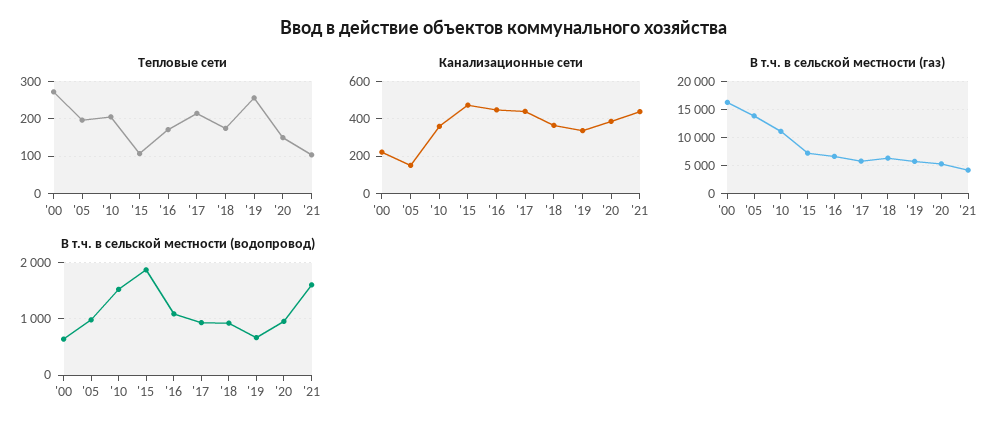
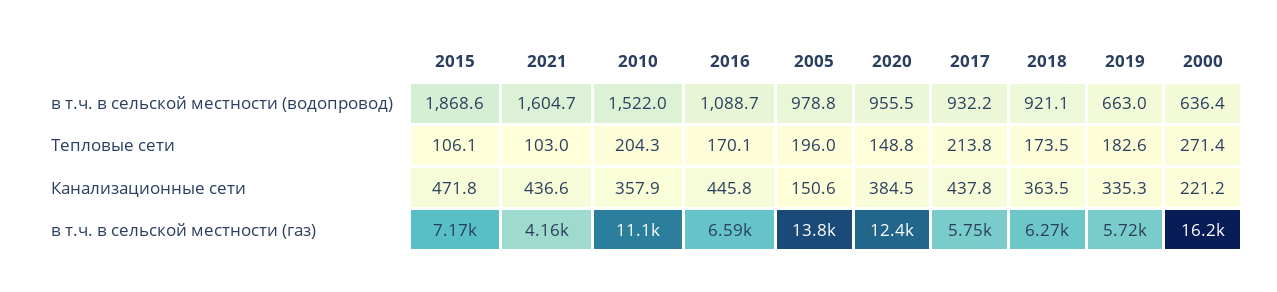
  {
    "Тепловые сети": {
      "'00": 271.4,
      "'05": 196,
      "'10": 204.3,
      "'15": 106.1,
      "'16": 170.1,
      "'17": 213.8,
      "'18": 173.5,
-     "'19": 260,
+     "'19": 182.6,
      "'20": 148.8,
      "'21": 103
    },
    "Канализационные сети": {
      "'00": 221.2,
      "'05": 150.6,
      "'10": 357.9,
      "'15": 471.8,
      "'16": 445.8,
      "'17": 437.8,
      "'18": 363.5,
      "'19": 335.3,
      "'20": 384.5,
      "'21": 436.6
    },
    "В т.ч. в сельской местности (газ)": {
      "'00": 16200,
      "'05": 13800,
      "'10": 11100,
      "'15": 7170,
      "'16": 6590,
      "'17": 5750,
      "'18": 6270,
      "'19": 5720,
-     "'20": 5000,
+     "'20": 12400,
      "'21": 4160
    },
    "В т.ч. в сельской местности (водопровод)": {
      "'00": 636.4,
      "'05": 978.8,
      "'10": 1522,
      "'15": 1868.6,
      "'16": 1088.7,
      "'17": 932.2,
      "'18": 921.1,
      "'19": 663,
      "'20": 955.5,
      "'21": 1604.7
    }
  }

